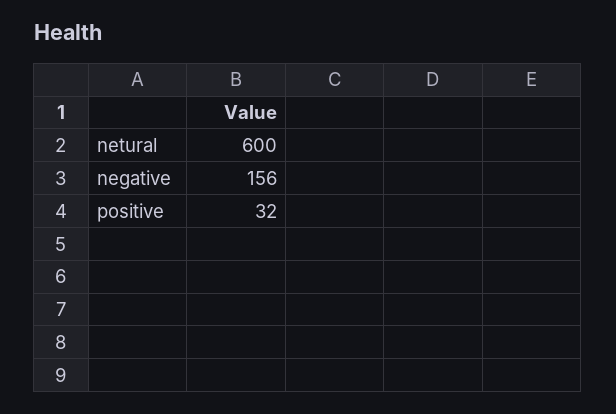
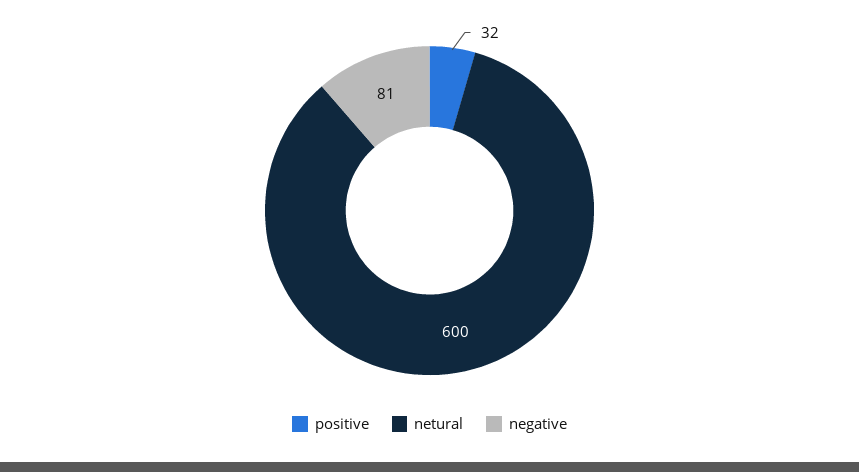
  {
    "netural": 600,
-   "negative": 156,
+   "negative": 81,
    "positive": 32
  }

